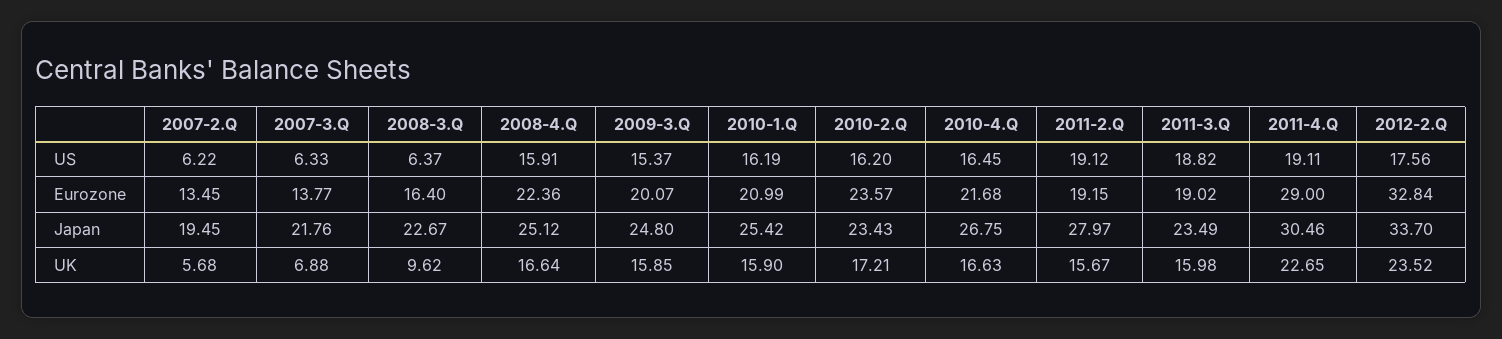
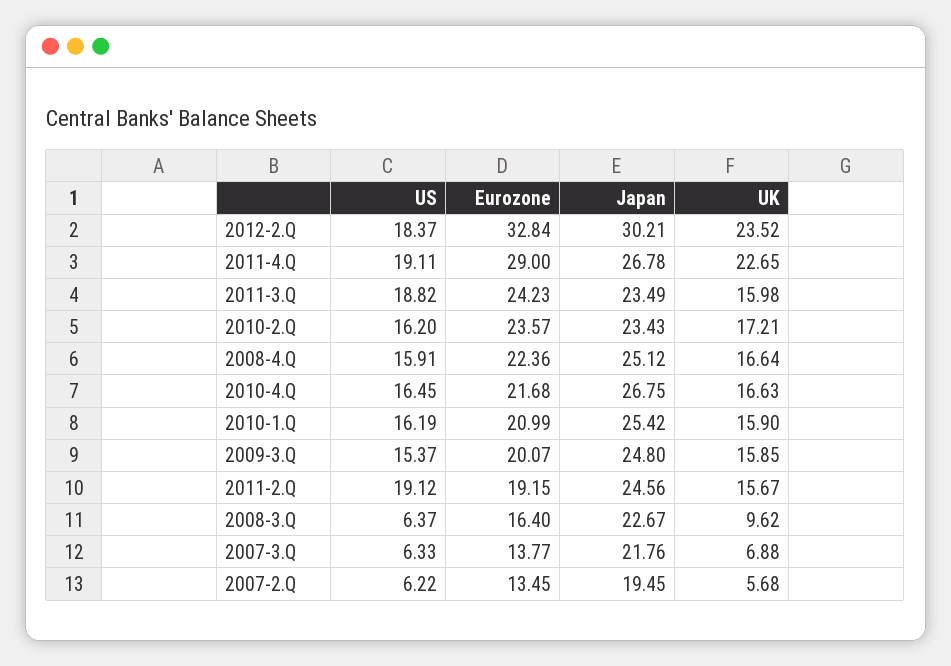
  {
    "2007-2.Q": {
      "US": 6.22,
      "Eurozone": 13.45,
      "Japan": 19.45,
      "UK": 5.68
    },
    "2007-3.Q": {
      "US": 6.33,
      "Eurozone": 13.77,
      "Japan": 21.76,
      "UK": 6.88
    },
    "2008-3.Q": {
      "US": 6.37,
      "Eurozone": 16.4,
      "Japan": 22.67,
      "UK": 9.62
    },
    "2008-4.Q": {
      "US": 15.91,
      "Eurozone": 22.36,
      "Japan": 25.12,
      "UK": 16.64
    },
    "2009-3.Q": {
      "US": 15.37,
      "Eurozone": 20.07,
      "Japan": 24.8,
      "UK": 15.85
    },
    "2010-1.Q": {
      "US": 16.19,
      "Eurozone": 20.99,
      "Japan": 25.42,
      "UK": 15.9
    },
    "2010-2.Q": {
      "US": 16.2,
      "Eurozone": 23.57,
      "Japan": 23.43,
      "UK": 17.21
    },
    "2010-4.Q": {
      "US": 16.45,
      "Eurozone": 21.68,
      "Japan": 26.75,
      "UK": 16.63
    },
    "2011-2.Q": {
      "US": 19.12,
      "Eurozone": 19.15,
-     "Japan": 27.97,
+     "Japan": 24.56,
      "UK": 15.67
    },
    "2011-3.Q": {
      "US": 18.82,
-     "Eurozone": 19.02,
+     "Eurozone": 24.23,
      "Japan": 23.49,
      "UK": 15.98
    },
    "2011-4.Q": {
      "US": 19.11,
      "Eurozone": 29,
-     "Japan": 30.46,
+     "Japan": 26.78,
      "UK": 22.65
    },
    "2012-2.Q": {
-     "US": 17.56,
+     "US": 18.37,
      "Eurozone": 32.84,
-     "Japan": 33.7,
+     "Japan": 30.21,
      "UK": 23.52
    }
  }

